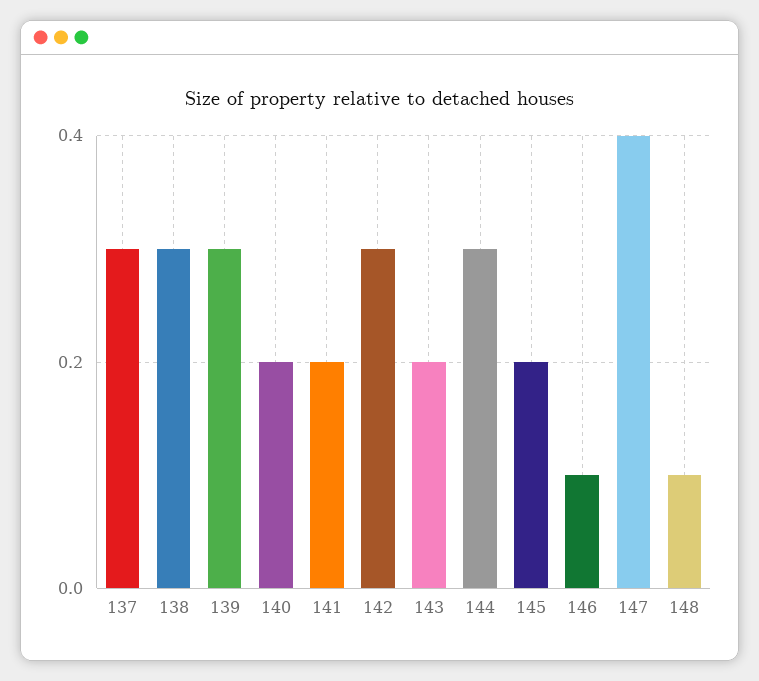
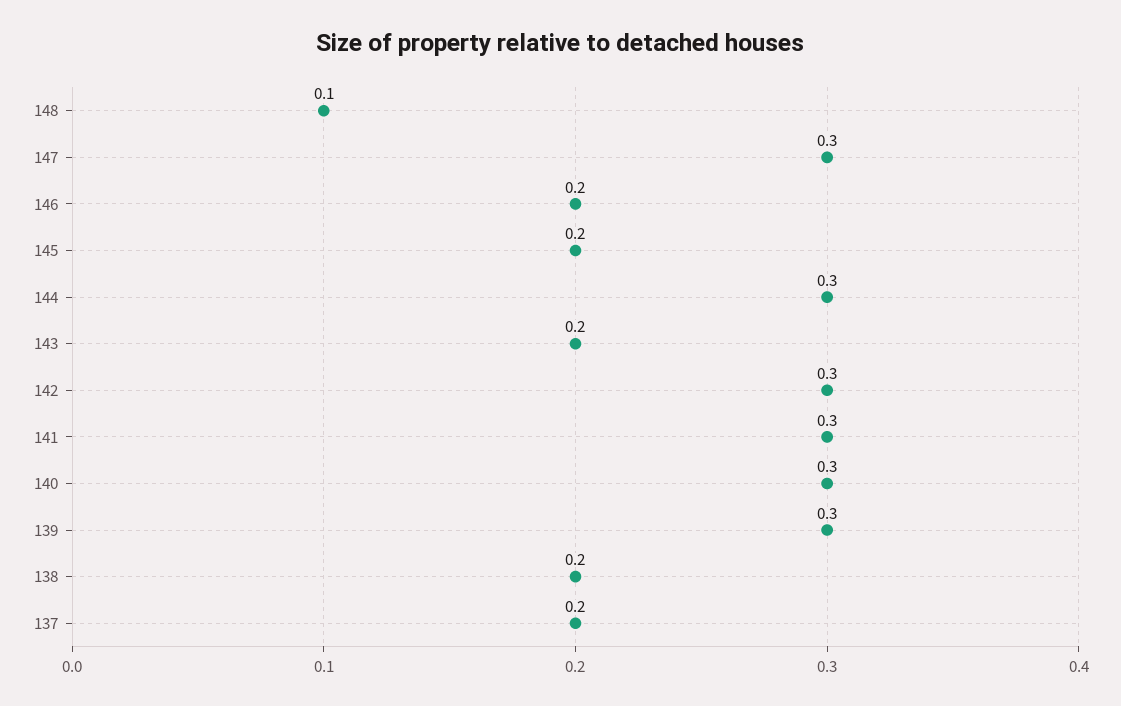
  {
-   "137": 0.3,
+   "137": 0.2,
-   "138": 0.3,
+   "138": 0.2,
    "139": 0.3,
-   "140": 0.2,
+   "140": 0.3,
-   "141": 0.2,
+   "141": 0.3,
    "142": 0.3,
    "143": 0.2,
    "144": 0.3,
    "145": 0.2,
-   "146": 0.1,
+   "146": 0.2,
-   "147": 0.4,
+   "147": 0.3,
    "148": 0.1
  }

